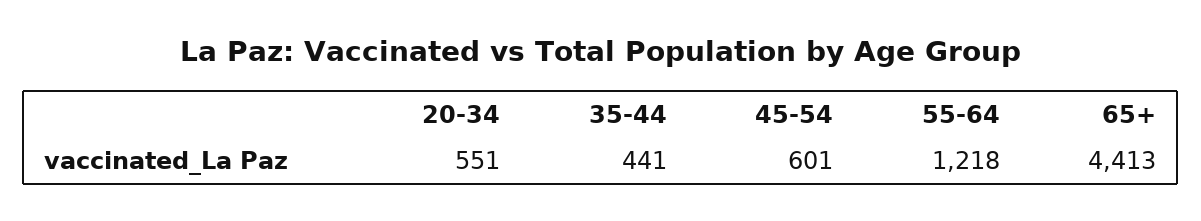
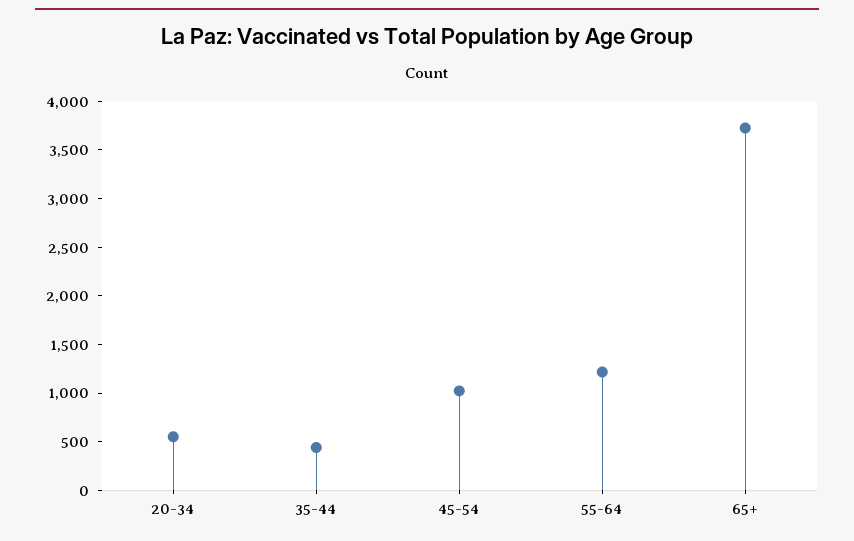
  {
    "20-34": 551,
    "35-44": 441,
-   "45-54": 601,
+   "45-54": 1000,
    "55-64": 1218,
-   "65+": 4413
+   "65+": 3700
  }

